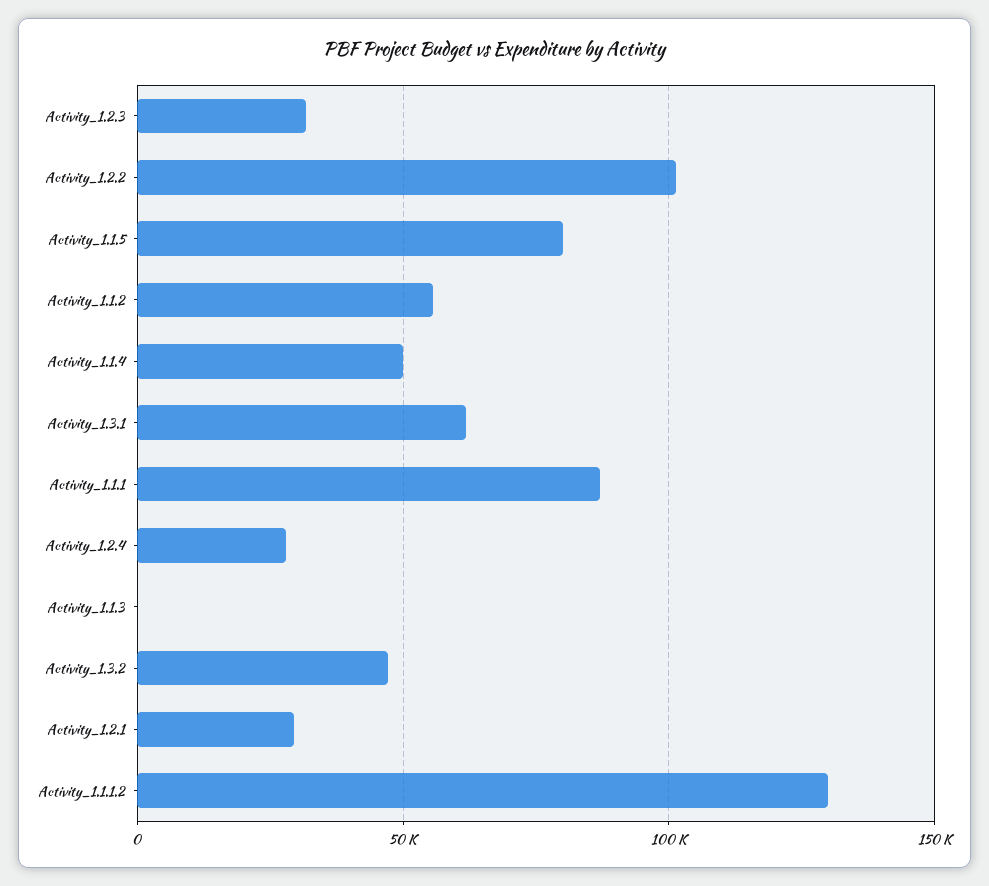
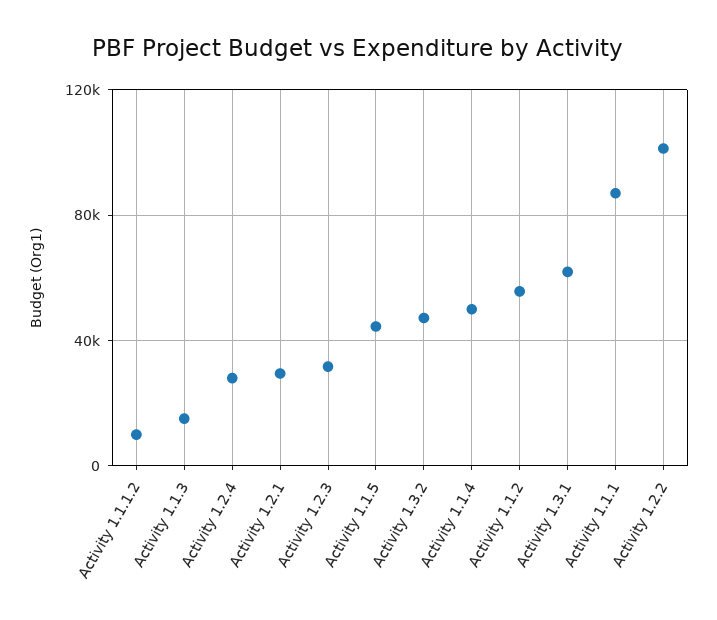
  {
    "Activity_1.2.3": 30000,
    "Activity_1.2.2": 100000,
-   "Activity_1.1.5": 80000,
+   "Activity_1.1.5": 45000,
    "Activity_1.1.2": 55000,
    "Activity_1.1.4": 50000,
    "Activity_1.3.1": 60000,
    "Activity_1.1.1": 85000,
    "Activity_1.2.4": 30000,
-   "Activity_1.1.3": 0,
+   "Activity_1.1.3": 15000,
    "Activity_1.3.2": 45000,
    "Activity_1.2.1": 30000,
-   "Activity_1.1.1.2": 130000
+   "Activity_1.1.1.2": 10000
  }

